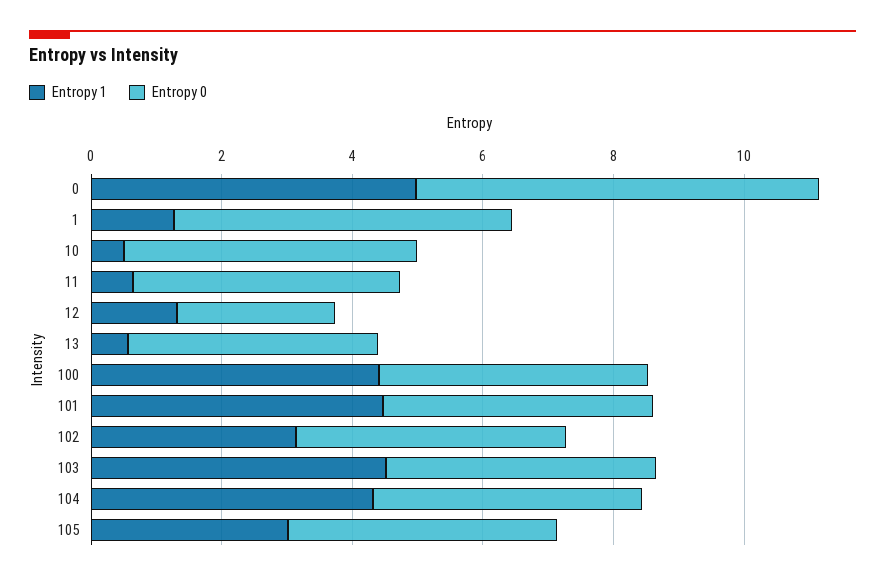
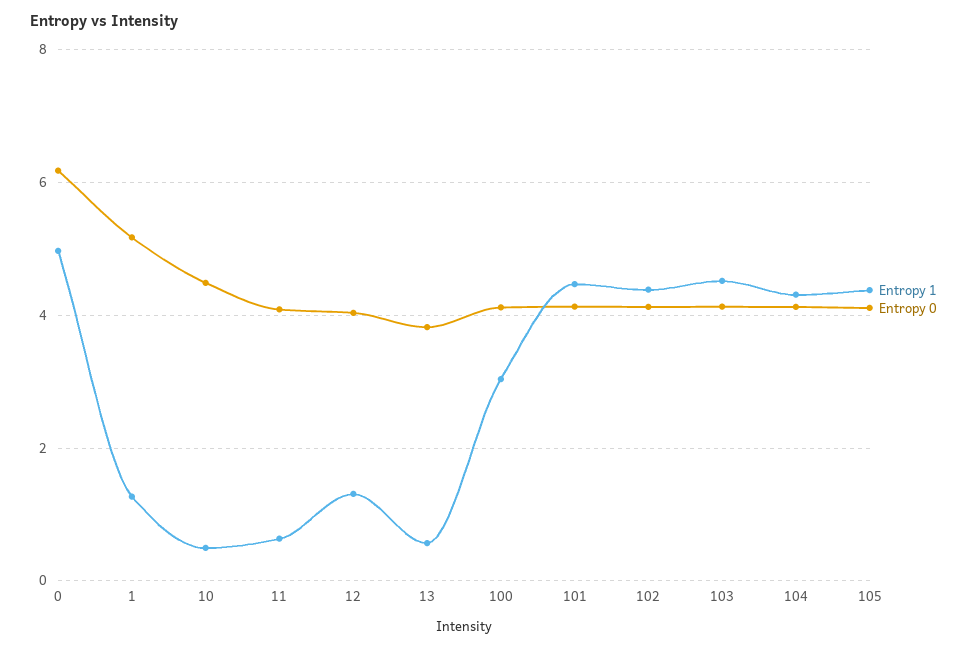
  {
    "Entropy 1": {
      "0": 5,
      "1": 1.2,
      "10": 0.4,
      "11": 0.6,
      "12": 1.4,
      "13": 0.6,
-     "100": 4.5,
+     "100": 3,
      "101": 4.4,
-     "102": 3,
+     "102": 4.4,
      "103": 4.6,
      "104": 4.4,
-     "105": 3
+     "105": 4.4
    },
    "Entropy 0": {
      "0": 6.2,
      "1": 5.2,
      "10": 4.4,
      "11": 4,
-     "12": 2.5,
+     "12": 4,
      "13": 3.8,
      "100": 4.2,
      "101": 4.2,
      "102": 4.2,
      "103": 4.2,
      "104": 4.2,
      "105": 4.2
    }
  }

